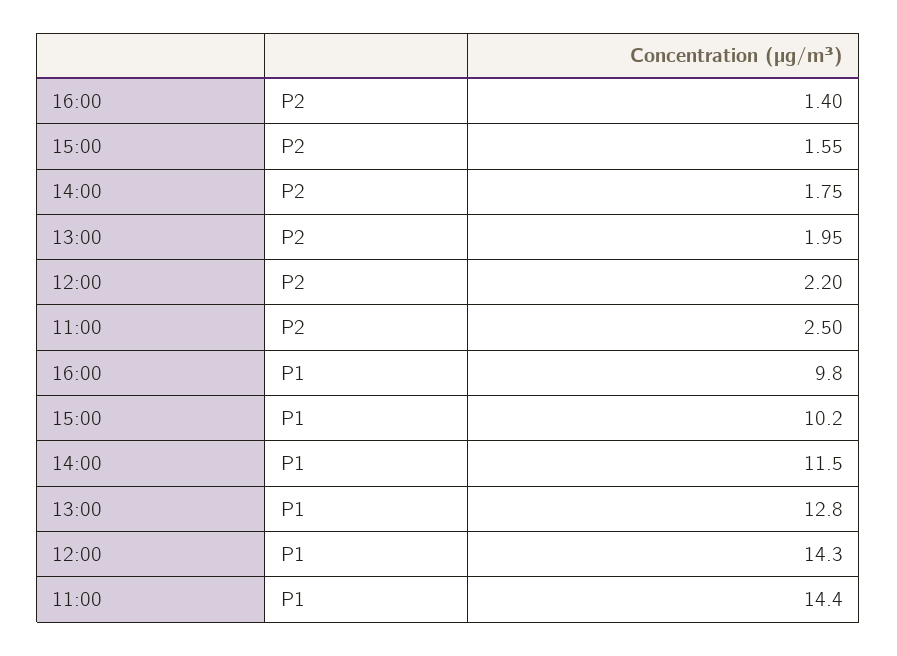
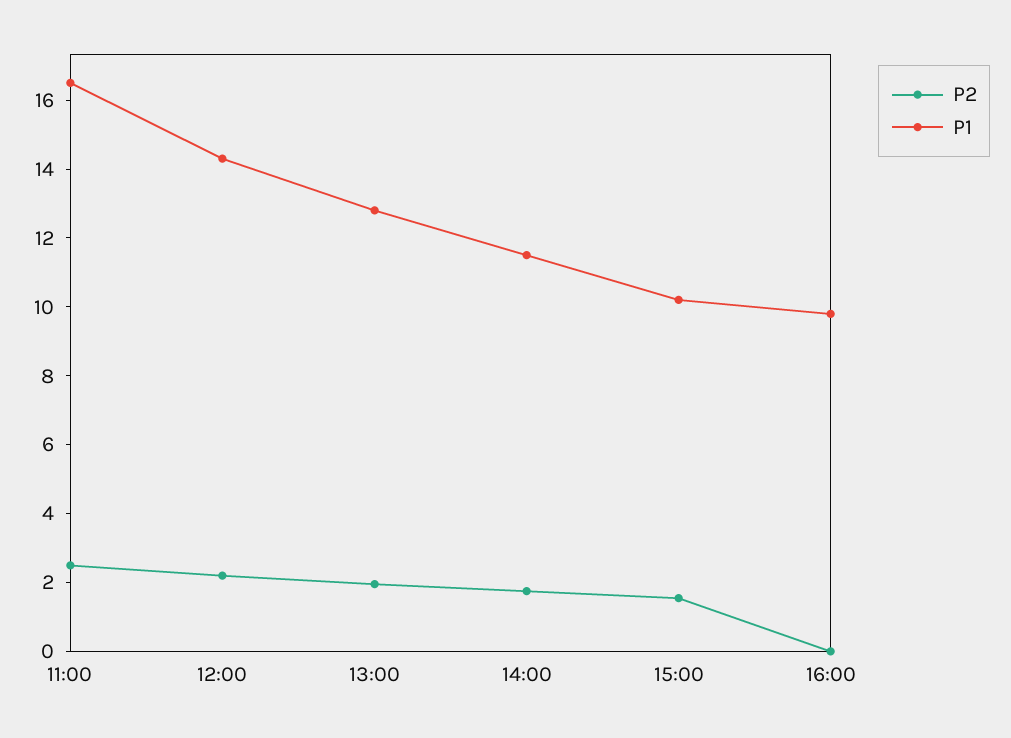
  {
    "P2": {
-     "16:00": 1.4,
+     "16:00": 0,
      "15:00": 1.55,
      "14:00": 1.75,
      "13:00": 1.95,
      "12:00": 2.2,
      "11:00": 2.5
    },
    "P1": {
      "16:00": 9.8,
      "15:00": 10.2,
      "14:00": 11.5,
      "13:00": 12.8,
      "12:00": 14.3,
-     "11:00": 14.4
+     "11:00": 16.5
    }
  }

